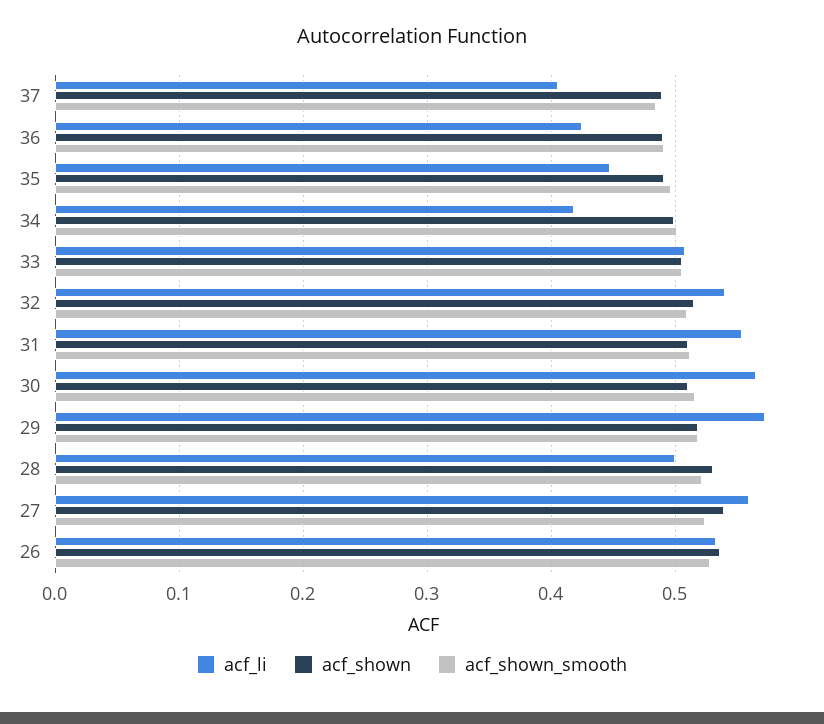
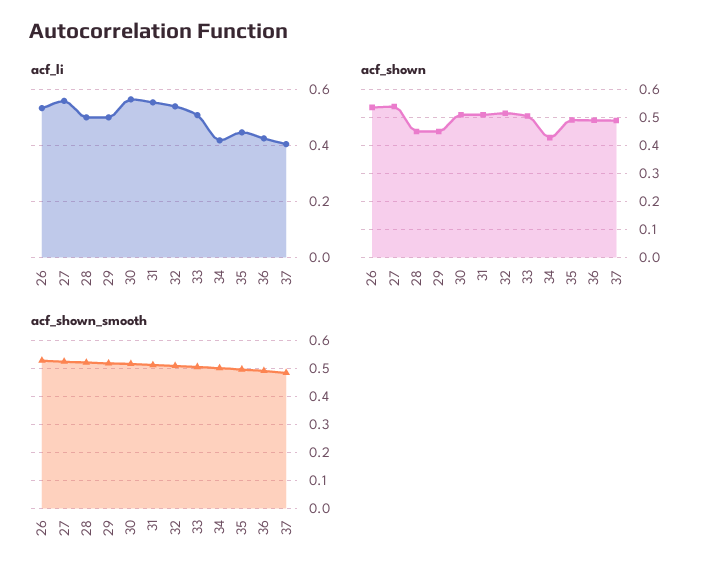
  {
    "acf_li": {
      "37": 0.41,
      "36": 0.43,
      "35": 0.45,
      "34": 0.42,
      "33": 0.51,
      "32": 0.54,
      "31": 0.55,
      "30": 0.57,
-     "29": 0.57,
+     "29": 0.5,
      "28": 0.5,
      "27": 0.56,
      "26": 0.53
    },
    "acf_shown": {
      "37": 0.49,
      "36": 0.49,
      "35": 0.49,
-     "34": 0.5,
+     "34": 0.425,
      "33": 0.51,
      "32": 0.52,
      "31": 0.51,
      "30": 0.51,
-     "29": 0.52,
+     "29": 0.45,
-     "28": 0.53,
+     "28": 0.45,
      "27": 0.54,
      "26": 0.54
    },
    "acf_shown_smooth": {
      "37": 0.48,
      "36": 0.49,
      "35": 0.5,
      "34": 0.5,
      "33": 0.51,
      "32": 0.51,
      "31": 0.51,
      "30": 0.52,
      "29": 0.52,
      "28": 0.52,
      "27": 0.52,
      "26": 0.53
    }
  }

